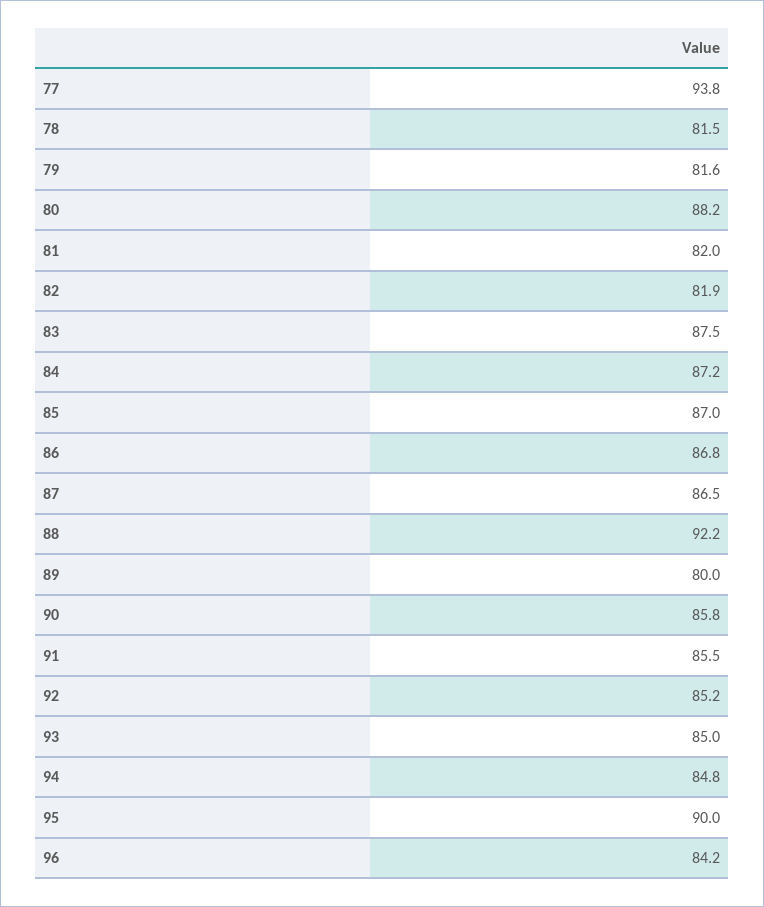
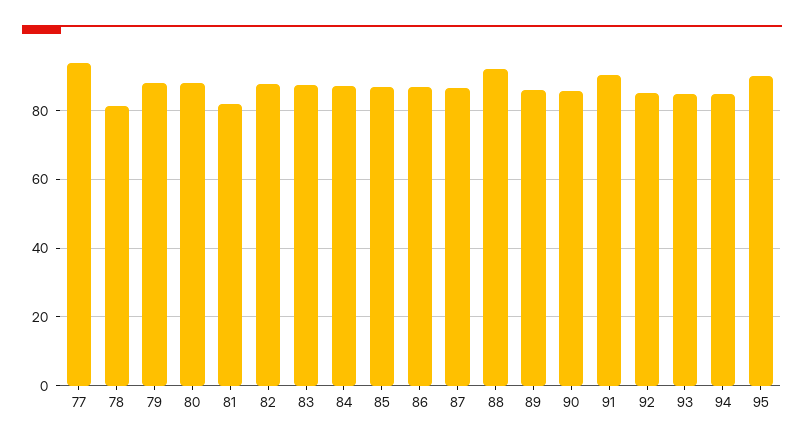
  {
    "77": 93.8,
    "78": 81.5,
-   "79": 81.6,
+   "79": 88,
    "80": 88.2,
    "81": 82,
-   "82": 81.9,
+   "82": 88,
    "83": 87.5,
    "84": 87.2,
    "85": 87,
    "86": 86.8,
    "87": 86.5,
    "88": 92.2,
-   "89": 80,
+   "89": 86,
    "90": 85.8,
-   "91": 85.5,
+   "91": 90,
    "92": 85.2,
    "93": 85,
    "94": 84.8,
-   "95": 90,
+   "95": 90
-   "96": 84.2
  }

